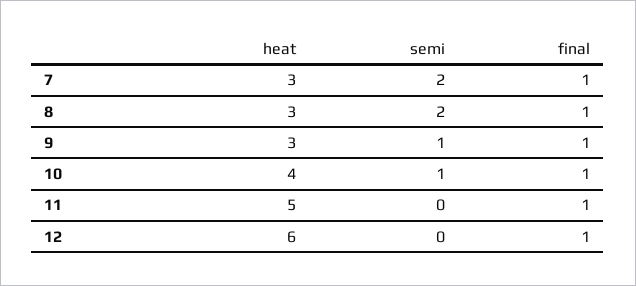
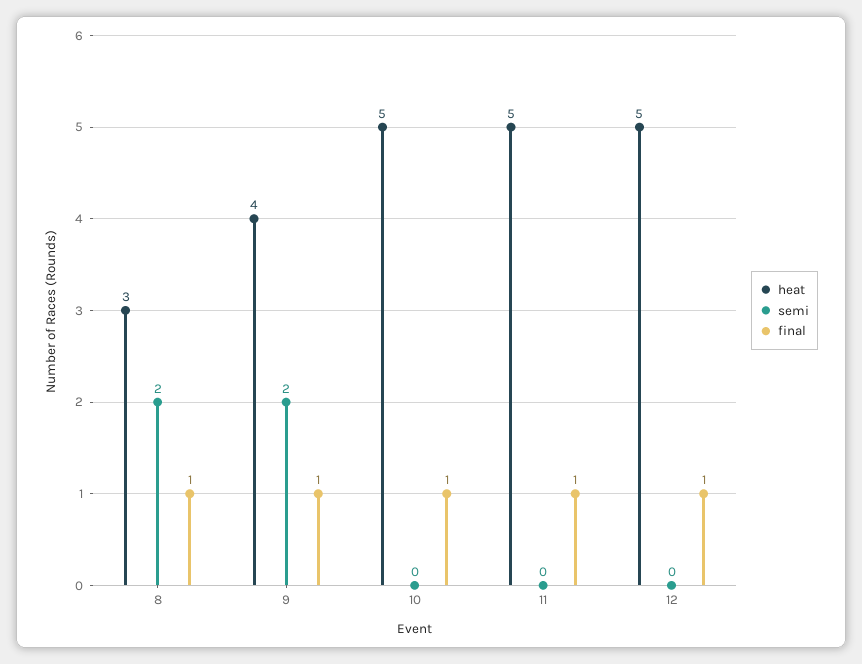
  {
    "heat": {
-     "7": 3,
      "8": 3,
-     "9": 3,
+     "9": 4,
-     "10": 4,
+     "10": 5,
      "11": 5,
-     "12": 6
+     "12": 5
    },
    "semi": {
-     "7": 2,
      "8": 2,
-     "9": 1,
+     "9": 2,
-     "10": 1,
+     "10": 0,
      "11": 0,
      "12": 0
    },
    "final": {
-     "7": 1,
      "8": 1,
      "9": 1,
      "10": 1,
      "11": 1,
      "12": 1
    }
  }

